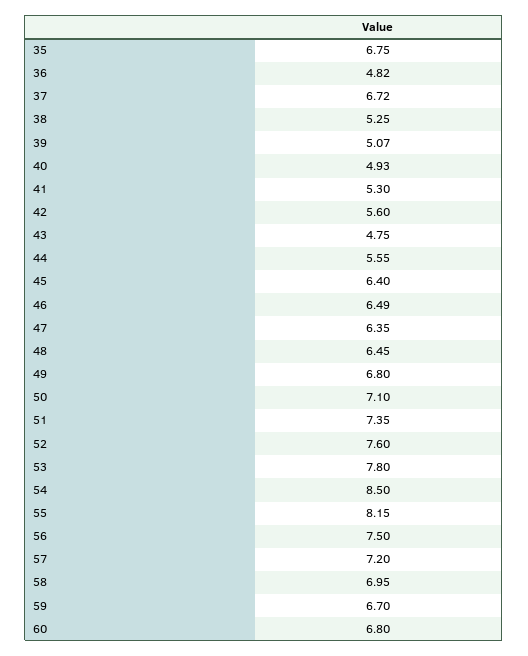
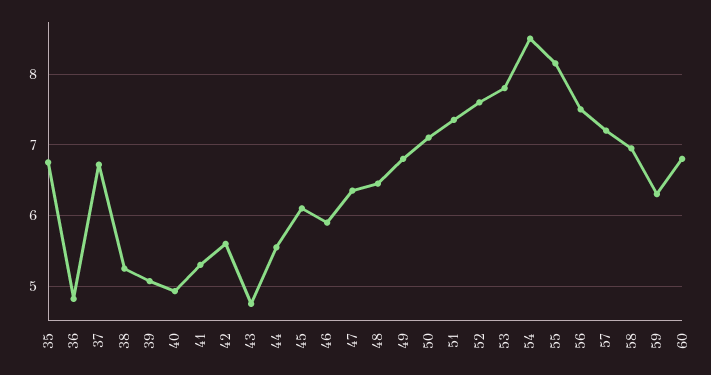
  {
    "35": 6.75,
    "36": 4.82,
    "37": 6.72,
    "38": 5.25,
    "39": 5.07,
    "40": 4.93,
    "41": 5.3,
    "42": 5.6,
    "43": 4.75,
    "44": 5.55,
-   "45": 6.4,
+   "45": 6.1,
-   "46": 6.49,
+   "46": 5.9,
    "47": 6.35,
    "48": 6.45,
    "49": 6.8,
    "50": 7.1,
    "51": 7.35,
    "52": 7.6,
    "53": 7.8,
    "54": 8.5,
    "55": 8.15,
    "56": 7.5,
    "57": 7.2,
    "58": 6.95,
-   "59": 6.7,
+   "59": 6.3,
    "60": 6.8
  }

